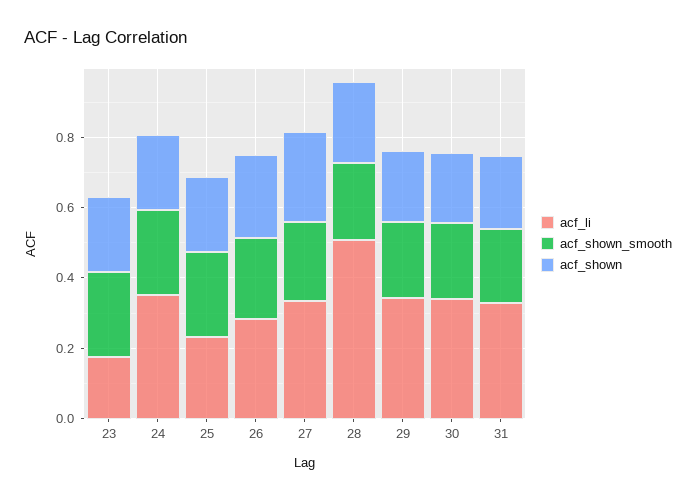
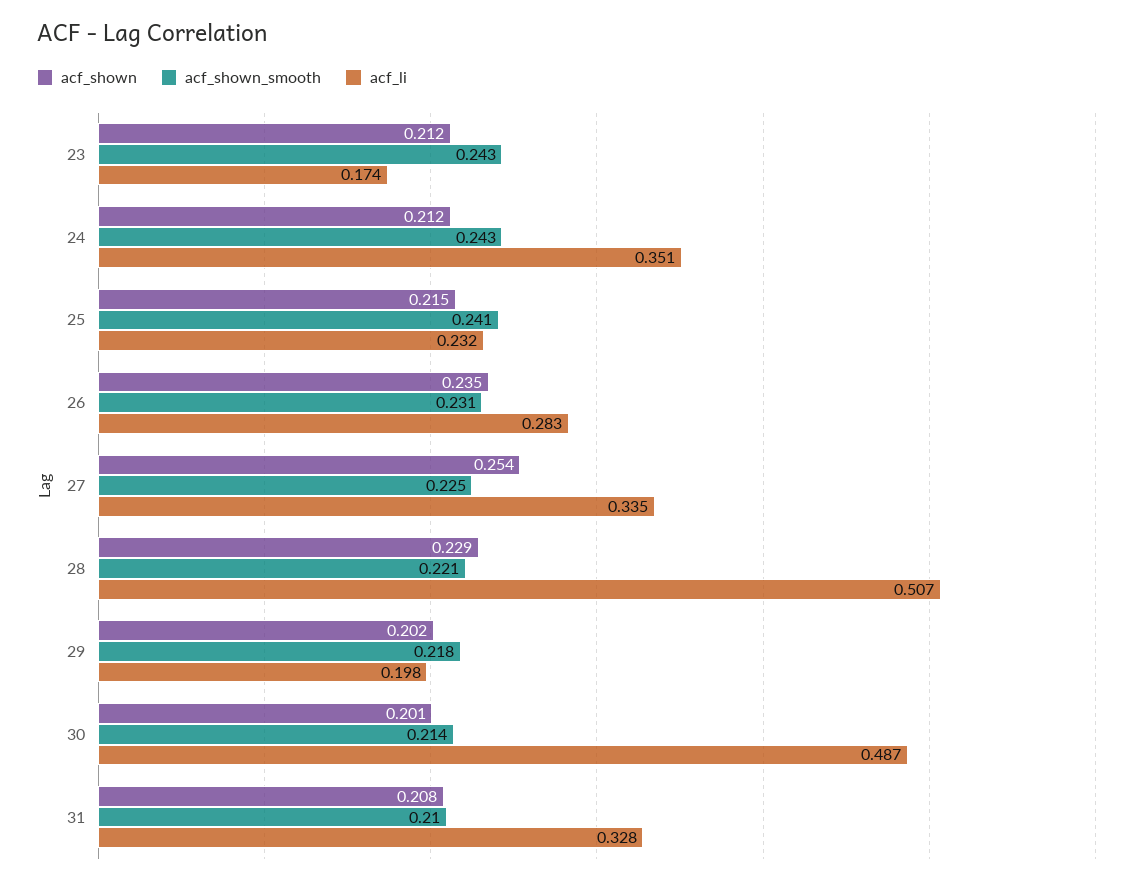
  {
    "acf_li": {
      "23": 0.174,
      "24": 0.351,
      "25": 0.232,
      "26": 0.283,
      "27": 0.335,
      "28": 0.507,
-     "29": 0.35,
+     "29": 0.198,
-     "30": 0.35,
+     "30": 0.487,
      "31": 0.328
    },
    "acf_shown_smooth": {
      "23": 0.243,
      "24": 0.243,
      "25": 0.241,
      "26": 0.231,
      "27": 0.225,
      "28": 0.221,
      "29": 0.218,
      "30": 0.214,
      "31": 0.21
    },
    "acf_shown": {
      "23": 0.212,
      "24": 0.212,
      "25": 0.215,
      "26": 0.235,
      "27": 0.254,
      "28": 0.229,
      "29": 0.202,
      "30": 0.201,
      "31": 0.208
    }
  }

